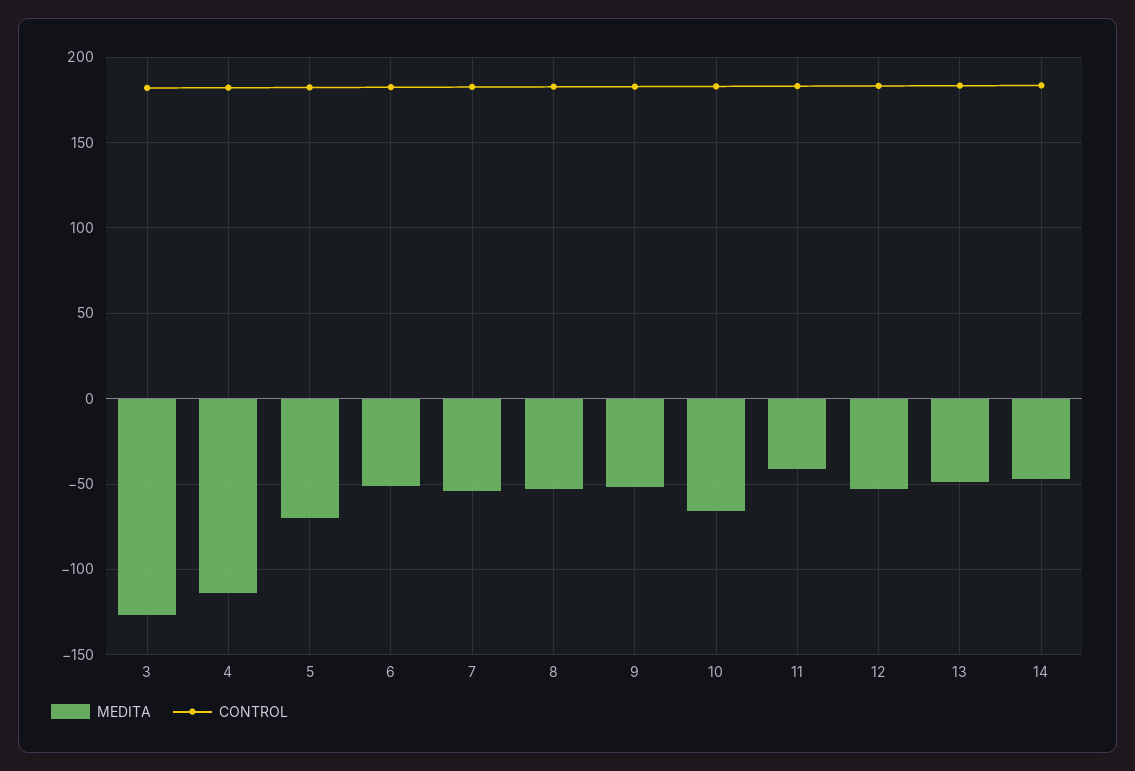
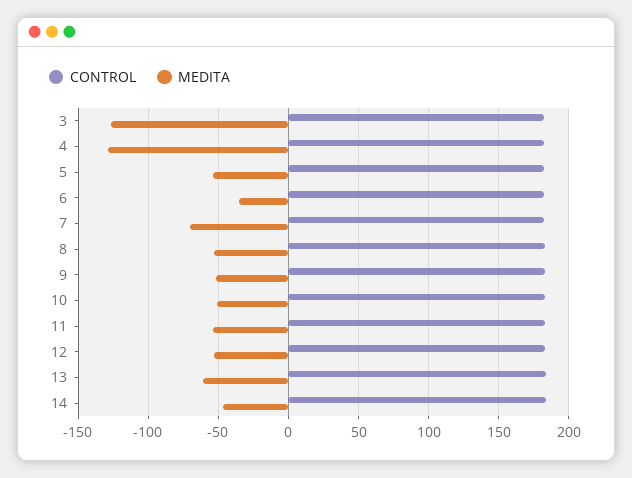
  {
    "MEDITA": {
      "3": -125,
-     "4": -115,
+     "4": -130,
-     "5": -70,
+     "5": -55,
-     "6": -50,
+     "6": -35,
-     "7": -55,
+     "7": -70,
      "8": -55,
      "9": -50,
-     "10": -65,
+     "10": -50,
-     "11": -40,
+     "11": -55,
      "12": -55,
-     "13": -50,
+     "13": -60,
      "14": -45
    },
    "CONTROL": {
      "3": 180,
      "4": 180,
      "5": 180,
      "6": 185,
      "7": 185,
      "8": 185,
      "9": 185,
      "10": 185,
      "11": 185,
      "12": 185,
      "13": 185,
      "14": 185
    }
  }

